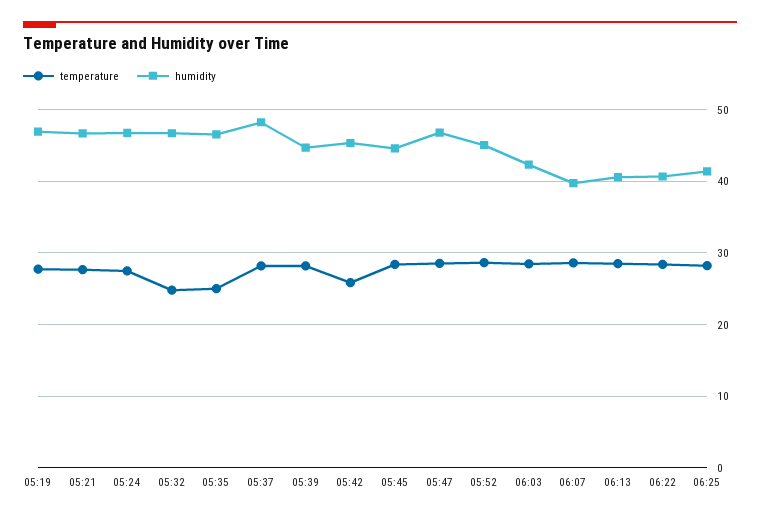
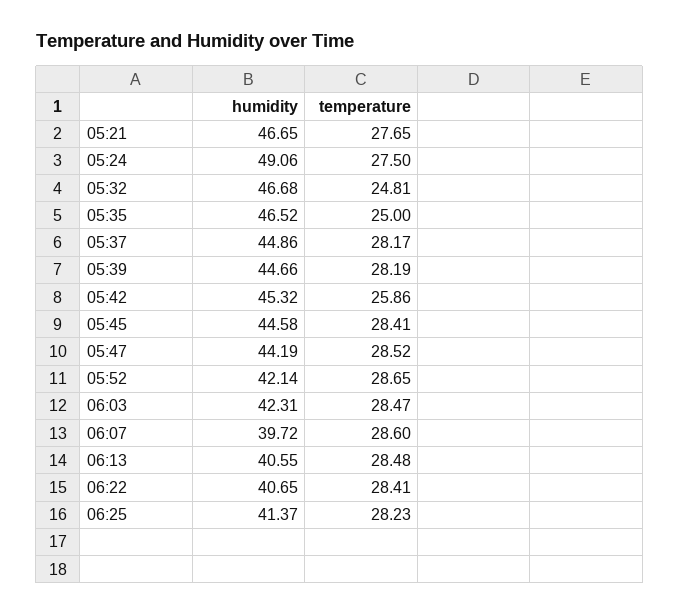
  {
    "temperature": {
-     "05:19": 28,
      "05:21": 27.65,
      "05:24": 27.5,
      "05:32": 24.81,
      "05:35": 25,
      "05:37": 28.17,
      "05:39": 28.19,
      "05:42": 25.86,
      "05:45": 28.41,
      "05:47": 28.52,
      "05:52": 28.65,
      "06:03": 28.47,
      "06:07": 28.6,
      "06:13": 28.48,
      "06:22": 28.41,
      "06:25": 28.23
    },
    "humidity": {
-     "05:19": 47,
      "05:21": 46.65,
-     "05:24": 47,
+     "05:24": 49.06,
      "05:32": 46.68,
      "05:35": 46.52,
-     "05:37": 48,
+     "05:37": 44.86,
      "05:39": 44.66,
      "05:42": 45.32,
      "05:45": 44.58,
-     "05:47": 47,
+     "05:47": 44.19,
-     "05:52": 45,
+     "05:52": 42.14,
      "06:03": 42.31,
      "06:07": 39.72,
      "06:13": 40.55,
      "06:22": 40.65,
      "06:25": 41.37
    }
  }

